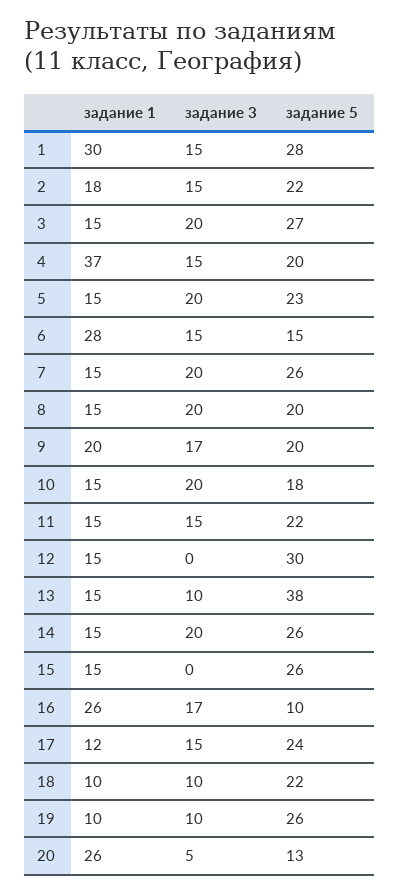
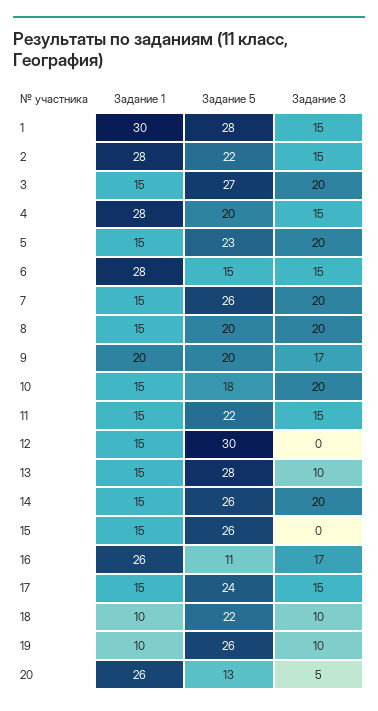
  {
    "задание 1": {
      "1": 30,
-     "2": 18,
+     "2": 28,
      "3": 15,
-     "4": 37,
+     "4": 28,
      "5": 15,
      "6": 28,
      "7": 15,
      "8": 15,
      "9": 20,
      "10": 15,
      "11": 15,
      "12": 15,
      "13": 15,
      "14": 15,
      "15": 15,
      "16": 26,
-     "17": 12,
+     "17": 15,
      "18": 10,
      "19": 10,
      "20": 26
    },
    "задание 3": {
      "1": 15,
      "2": 15,
      "3": 20,
      "4": 15,
      "5": 20,
      "6": 15,
      "7": 20,
      "8": 20,
      "9": 17,
      "10": 20,
      "11": 15,
      "12": 0,
      "13": 10,
      "14": 20,
      "15": 0,
      "16": 17,
      "17": 15,
      "18": 10,
      "19": 10,
      "20": 5
    },
    "задание 5": {
      "1": 28,
      "2": 22,
      "3": 27,
      "4": 20,
      "5": 23,
      "6": 15,
      "7": 26,
      "8": 20,
      "9": 20,
      "10": 18,
      "11": 22,
      "12": 30,
-     "13": 38,
+     "13": 28,
      "14": 26,
      "15": 26,
-     "16": 10,
+     "16": 11,
      "17": 24,
      "18": 22,
      "19": 26,
      "20": 13
    }
  }

